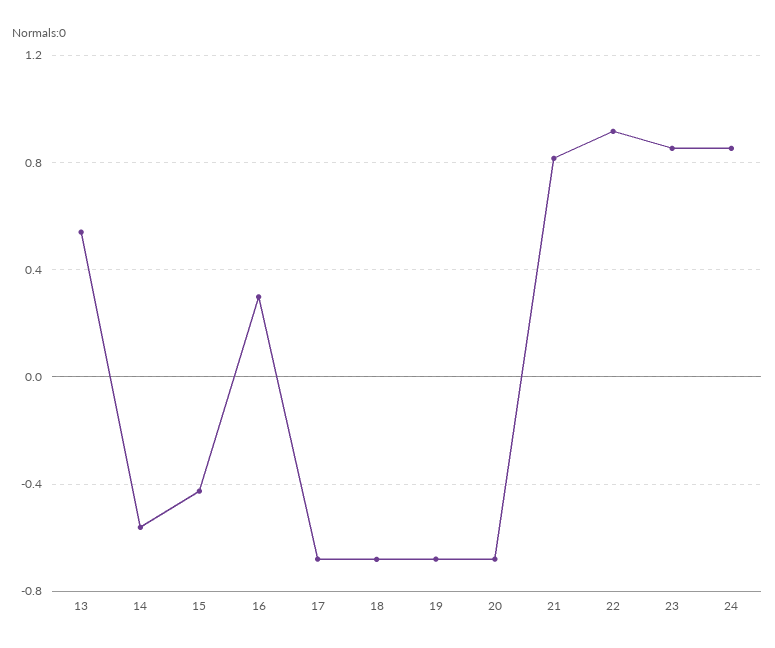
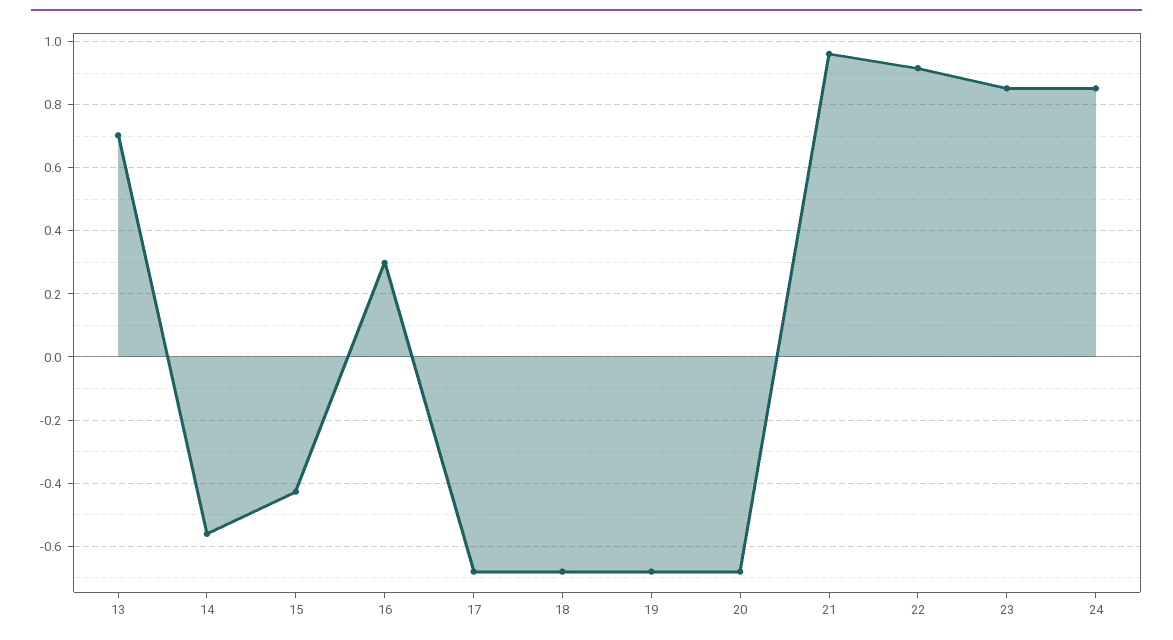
  {
-   "13": 0.55,
+   "13": 0.7,
    "14": -0.56,
    "15": -0.42,
    "16": 0.3,
    "17": -0.68,
    "18": -0.68,
    "19": -0.68,
    "20": -0.68,
-   "21": 0.8,
+   "21": 0.96,
    "22": 0.92,
    "23": 0.86,
    "24": 0.86
  }

